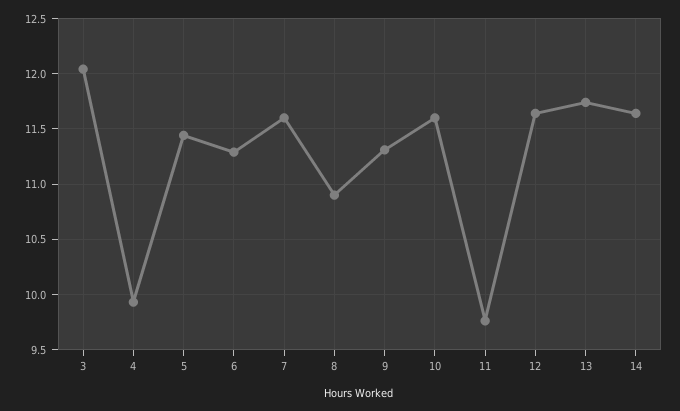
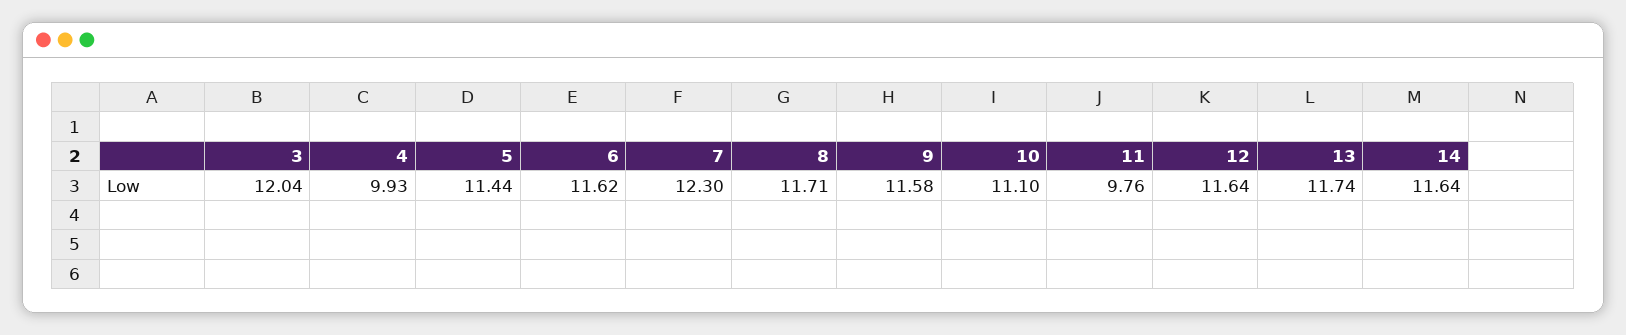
  {
    "3": 12.04,
    "4": 9.93,
    "5": 11.44,
-   "6": 11.3,
+   "6": 11.62,
-   "7": 11.6,
+   "7": 12.3,
-   "8": 10.9,
+   "8": 11.71,
-   "9": 11.3,
+   "9": 11.58,
-   "10": 11.6,
+   "10": 11.1,
    "11": 9.76,
    "12": 11.64,
    "13": 11.74,
    "14": 11.64
  }

